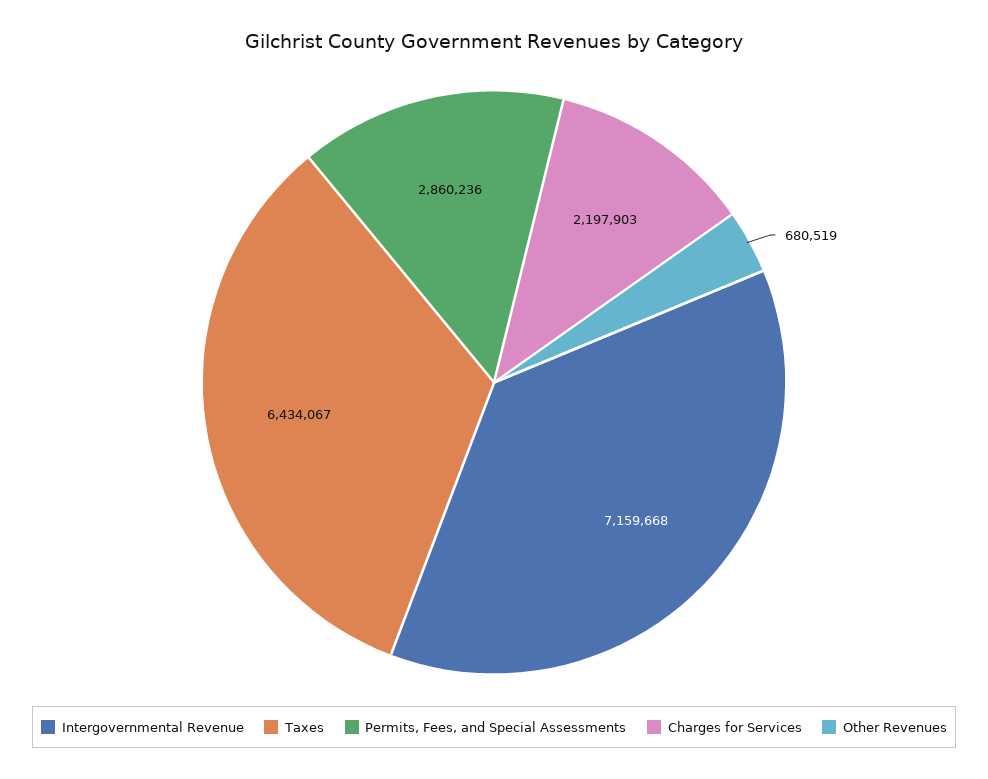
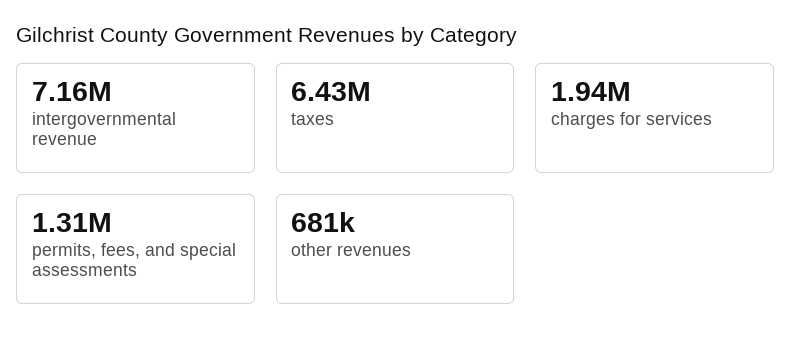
  {
    "Intergovernmental Revenue": 7159668,
    "Taxes": 6434067,
-   "Permits, Fees, and Special Assessments": 2860236,
+   "Permits, Fees, and Special Assessments": 1310000,
-   "Charges for Services": 2197903,
+   "Charges for Services": 1940000,
    "Other Revenues": 680519
  }

